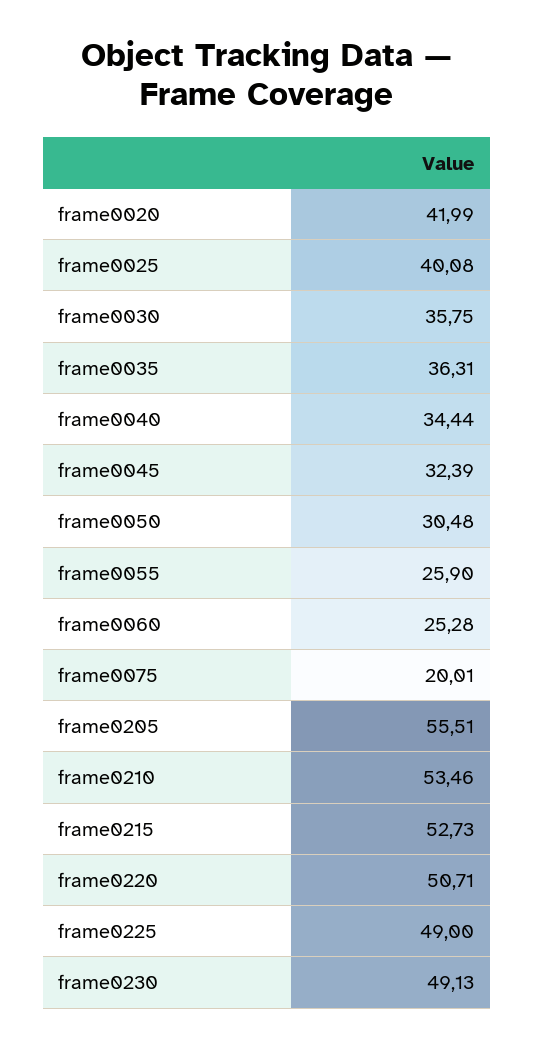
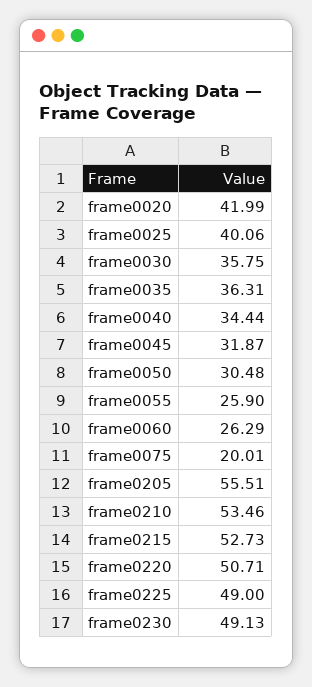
  {
    "frame0020": 41.99,
-   "frame0025": 40.08,
+   "frame0025": 40.06,
    "frame0030": 35.75,
    "frame0035": 36.31,
    "frame0040": 34.44,
-   "frame0045": 32.39,
+   "frame0045": 31.87,
    "frame0050": 30.48,
    "frame0055": 25.9,
-   "frame0060": 25.28,
+   "frame0060": 26.29,
    "frame0075": 20.01,
    "frame0205": 55.51,
    "frame0210": 53.46,
    "frame0215": 52.73,
    "frame0220": 50.71,
    "frame0225": 49,
    "frame0230": 49.13
  }

